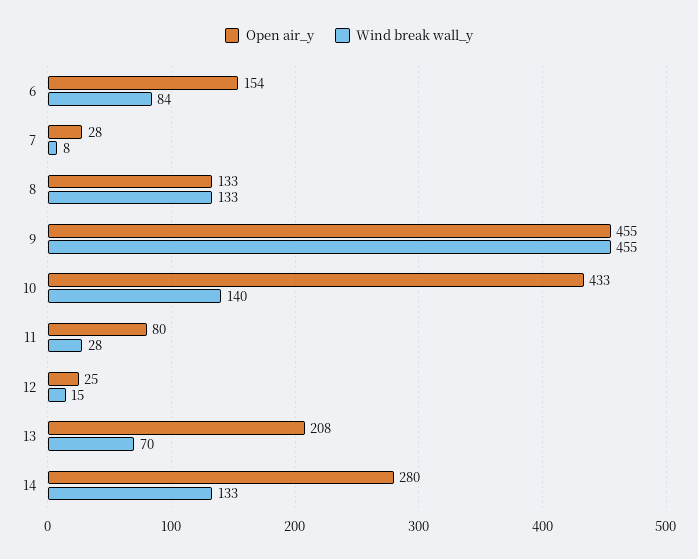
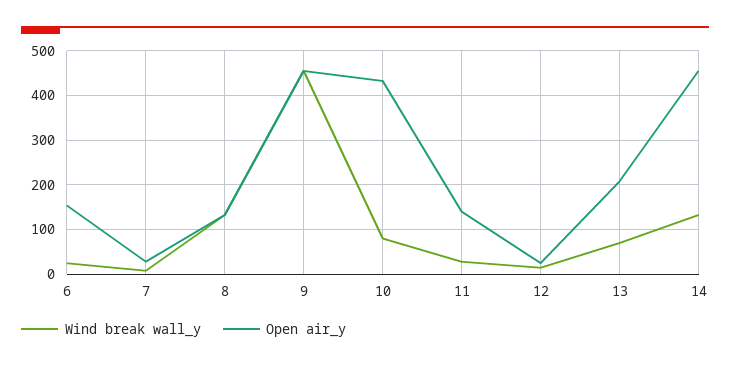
  {
    "Open air_y": {
      "6": 154,
      "7": 28,
      "8": 133,
      "9": 455,
      "10": 433,
-     "11": 80,
+     "11": 140,
      "12": 25,
      "13": 208,
-     "14": 280
+     "14": 460
    },
    "Wind break wall_y": {
-     "6": 84,
+     "6": 20,
      "7": 8,
      "8": 133,
      "9": 455,
-     "10": 140,
+     "10": 80,
      "11": 28,
      "12": 15,
      "13": 70,
      "14": 133
    }
  }

